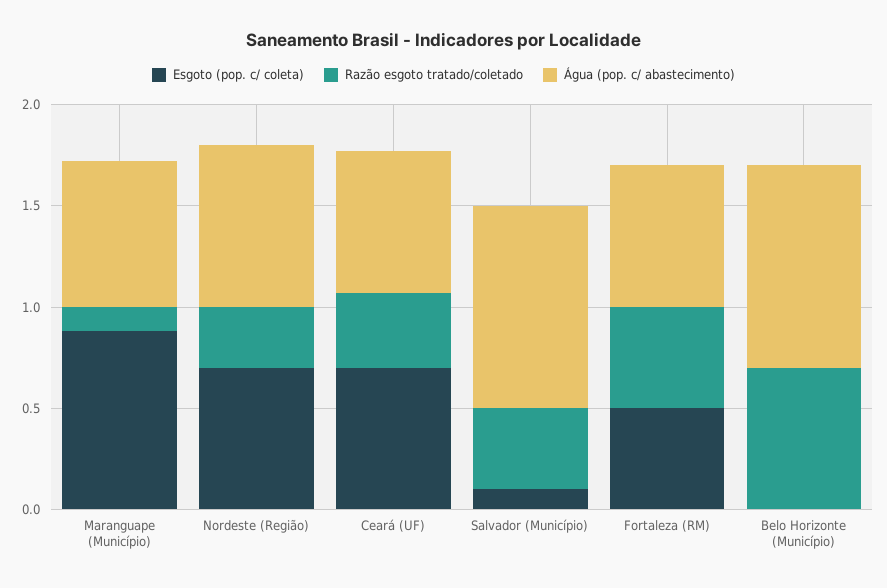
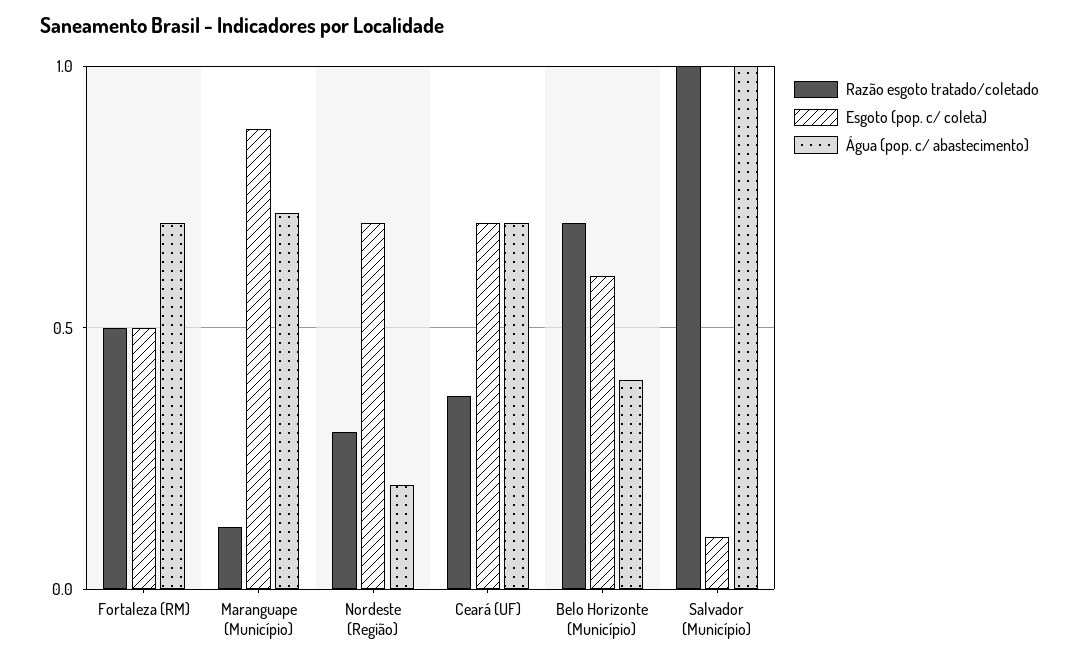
  {
    "Esgoto (pop. c/ coleta)": {
      "Maranguape (Município)": 0.9,
      "Nordeste (Região)": 0.7,
      "Ceará (UF)": 0.7,
      "Salvador (Município)": 0.1,
      "Fortaleza (RM)": 0.5,
-     "Belo Horizonte (Município)": 0
+     "Belo Horizonte (Município)": 0.6
    },
    "Razão esgoto tratado/coletado": {
      "Maranguape (Município)": 0.1,
      "Nordeste (Região)": 0.3,
      "Ceará (UF)": 0.35,
-     "Salvador (Município)": 0.4,
+     "Salvador (Município)": 1,
      "Fortaleza (RM)": 0.5,
      "Belo Horizonte (Município)": 0.7
    },
    "Água (pop. c/ abastecimento)": {
      "Maranguape (Município)": 0.7,
-     "Nordeste (Região)": 0.8,
+     "Nordeste (Região)": 0.2,
      "Ceará (UF)": 0.7,
      "Salvador (Município)": 1,
      "Fortaleza (RM)": 0.7,
-     "Belo Horizonte (Município)": 1
+     "Belo Horizonte (Município)": 0.4
    }
  }

